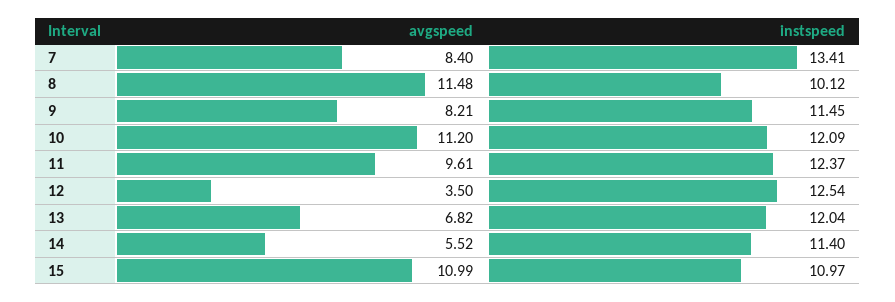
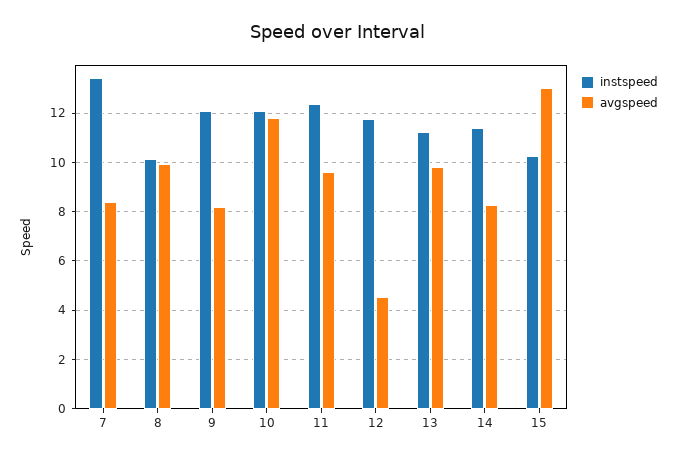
  {
    "avgspeed": {
      "7": 8.4,
-     "8": 11.48,
+     "8": 10,
      "9": 8.21,
-     "10": 11.2,
+     "10": 11.75,
      "11": 9.61,
-     "12": 3.5,
+     "12": 4.5,
-     "13": 6.82,
+     "13": 9.75,
-     "14": 5.52,
+     "14": 8.25,
-     "15": 10.99
+     "15": 13
    },
    "instspeed": {
      "7": 13.41,
      "8": 10.12,
-     "9": 11.45,
+     "9": 12,
      "10": 12.09,
      "11": 12.37,
-     "12": 12.54,
+     "12": 11.75,
-     "13": 12.04,
+     "13": 11.25,
      "14": 11.4,
-     "15": 10.97
+     "15": 10.25
    }
  }

